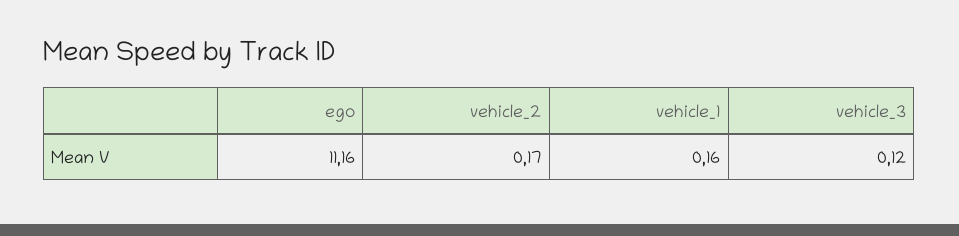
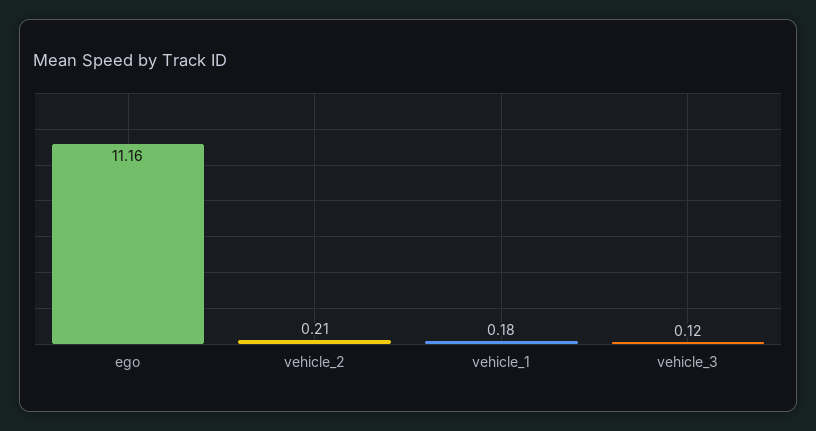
  {
    "ego": 11.16,
-   "vehicle_2": 0.17,
+   "vehicle_2": 0.21,
-   "vehicle_1": 0.16,
+   "vehicle_1": 0.18,
    "vehicle_3": 0.12
  }

